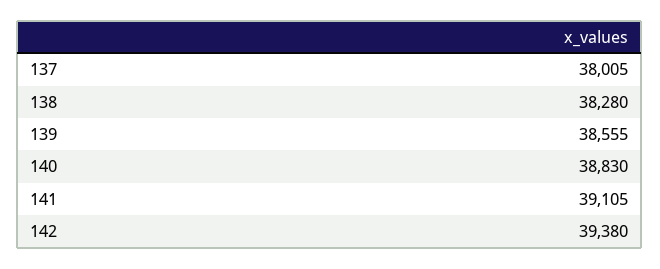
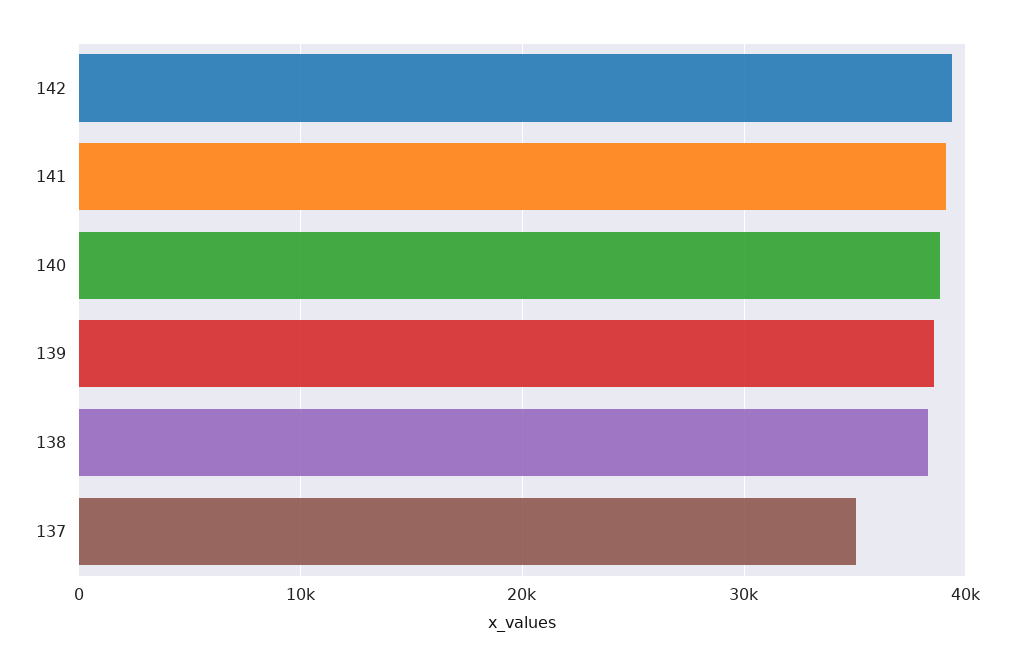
  {
-   "137": 38005,
+   "137": 35000,
    "138": 38280,
    "139": 38555,
    "140": 38830,
    "141": 39105,
    "142": 39380
  }

